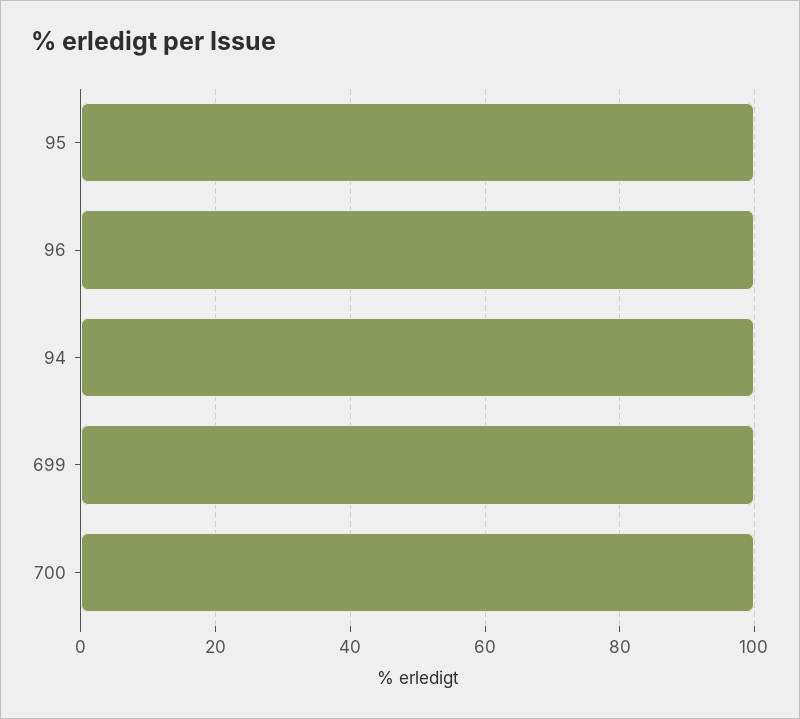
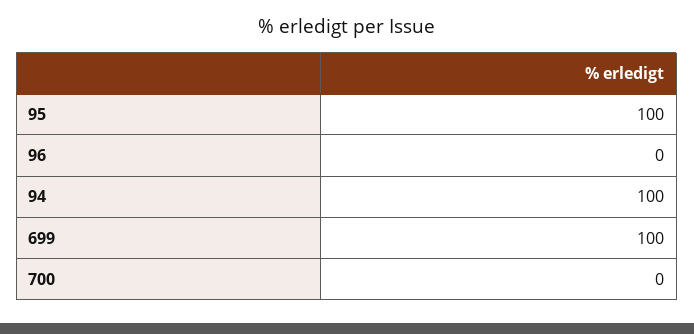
  {
    "95": 100,
-   "96": 100,
+   "96": 0,
    "94": 100,
    "699": 100,
-   "700": 100
+   "700": 0
  }

